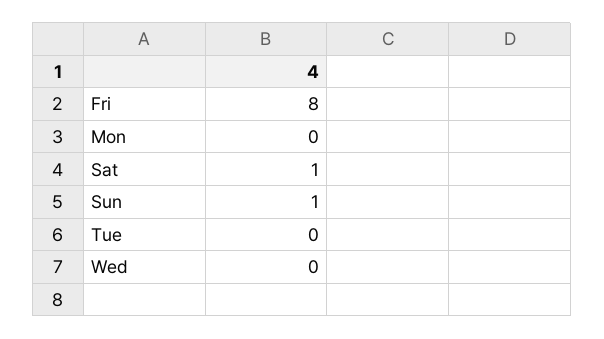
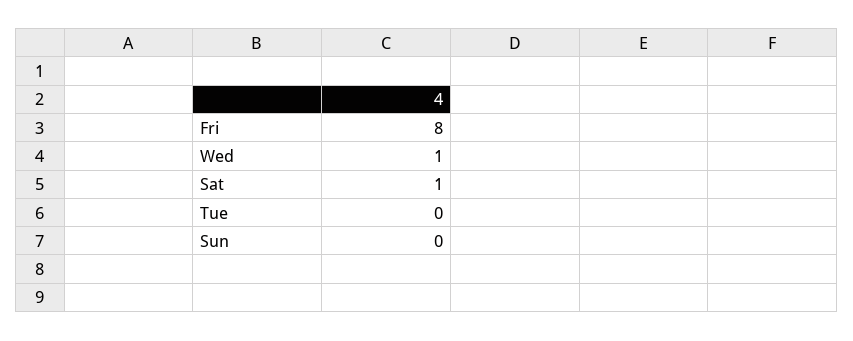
  {
    "Fri": 8,
-   "Mon": 0,
    "Sat": 1,
-   "Sun": 1,
+   "Sun": 0,
    "Tue": 0,
-   "Wed": 0
+   "Wed": 1
  }

